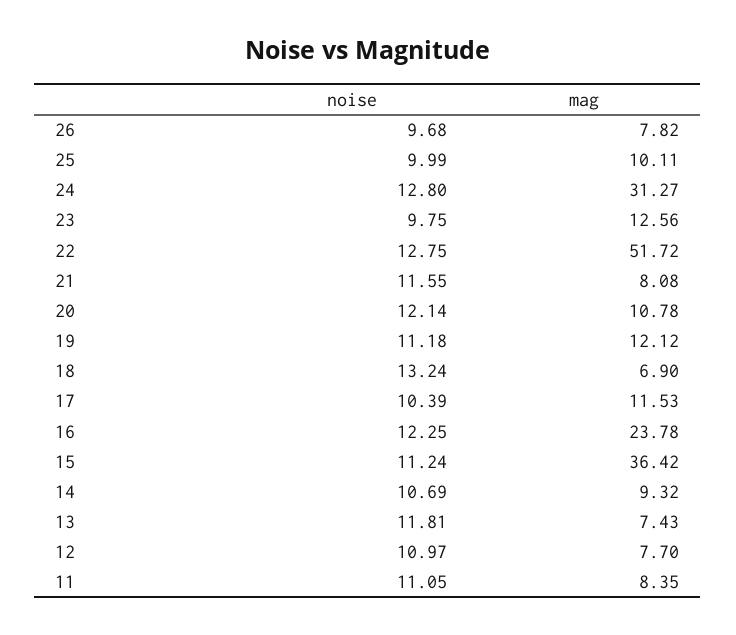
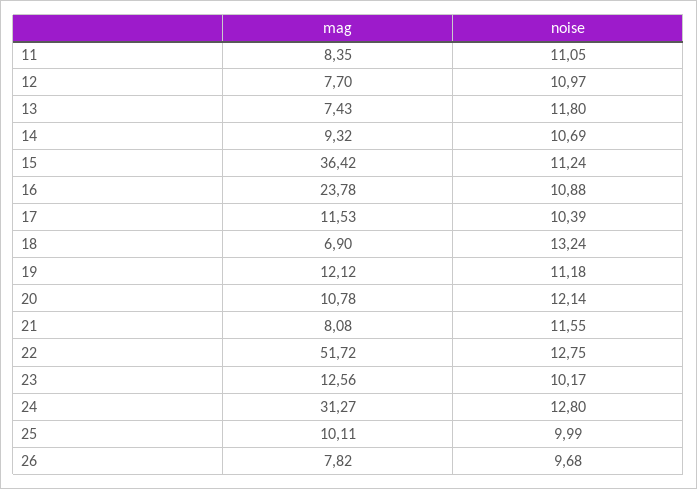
  {
    "noise": {
      "26": 9.68,
      "25": 9.99,
      "24": 12.8,
-     "23": 9.75,
+     "23": 10.17,
      "22": 12.75,
      "21": 11.55,
      "20": 12.14,
      "19": 11.18,
      "18": 13.24,
      "17": 10.39,
-     "16": 12.25,
+     "16": 10.88,
      "15": 11.24,
      "14": 10.69,
-     "13": 11.81,
+     "13": 11.8,
      "12": 10.97,
      "11": 11.05
    },
    "mag": {
      "26": 7.82,
      "25": 10.11,
      "24": 31.27,
      "23": 12.56,
      "22": 51.72,
      "21": 8.08,
      "20": 10.78,
      "19": 12.12,
      "18": 6.9,
      "17": 11.53,
      "16": 23.78,
      "15": 36.42,
      "14": 9.32,
      "13": 7.43,
      "12": 7.7,
      "11": 8.35
    }
  }

